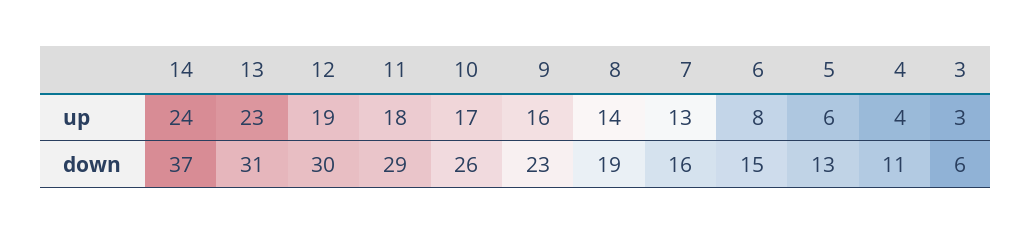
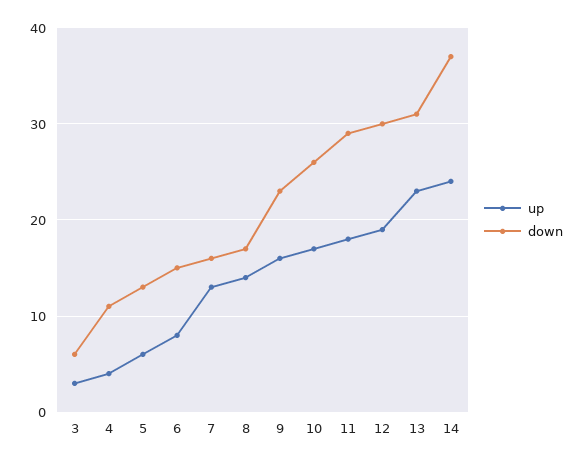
  {
    "up": {
      "14": 24,
      "13": 23,
      "12": 19,
      "11": 18,
      "10": 17,
      "9": 16,
      "8": 14,
      "7": 13,
      "6": 8,
      "5": 6,
      "4": 4,
      "3": 3
    },
    "down": {
      "14": 37,
      "13": 31,
      "12": 30,
      "11": 29,
      "10": 26,
      "9": 23,
-     "8": 19,
+     "8": 17,
      "7": 16,
      "6": 15,
      "5": 13,
      "4": 11,
      "3": 6
    }
  }

